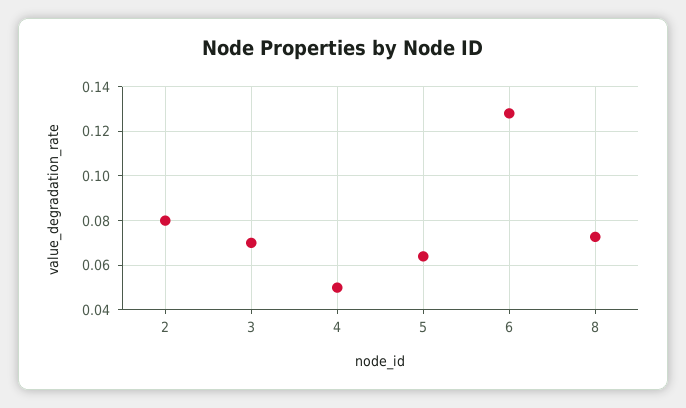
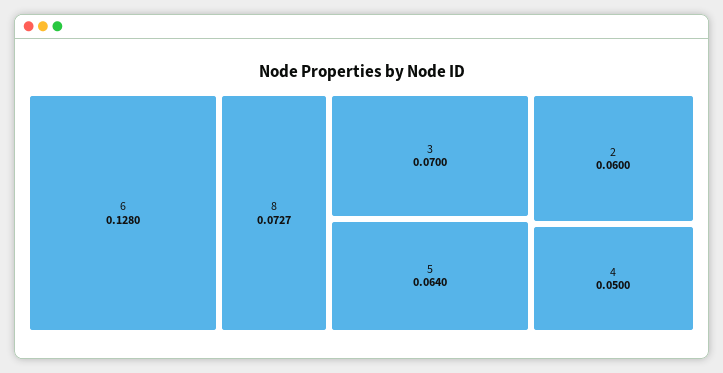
  {
-   "2": 0.08,
+   "2": 0.06,
    "3": 0.07,
    "4": 0.05,
    "5": 0.064,
    "6": 0.128,
    "8": 0.0727
  }

